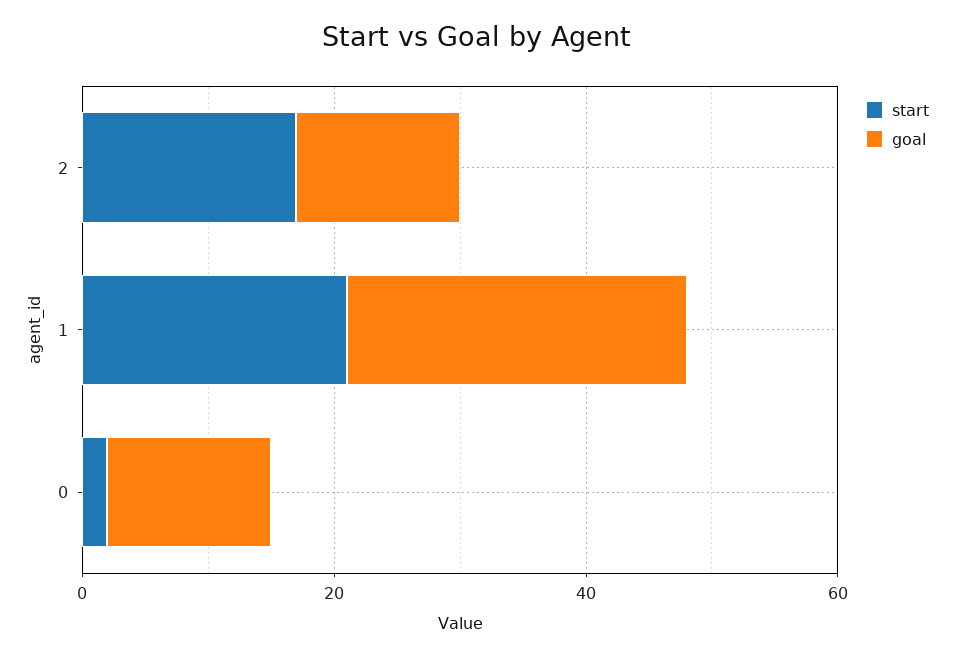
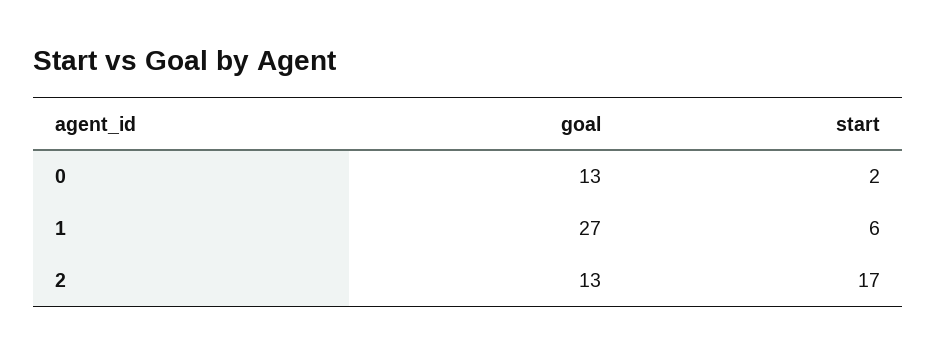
  {
    "start": {
      "2": 17,
-     "1": 20,
+     "1": 6,
      "0": 2
    },
    "goal": {
      "2": 13,
      "1": 27,
      "0": 13
    }
  }

